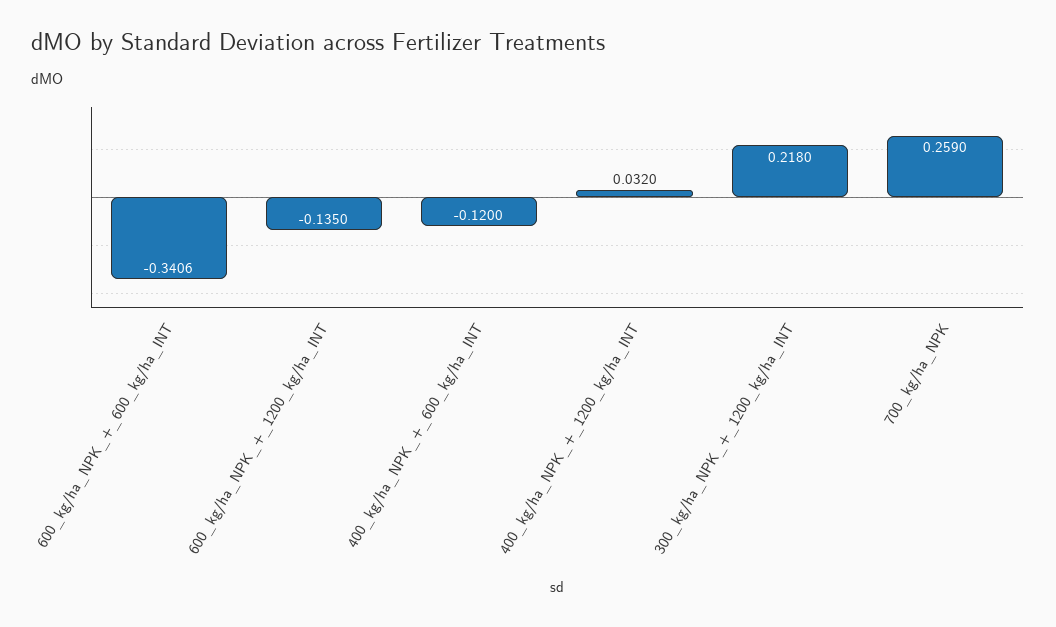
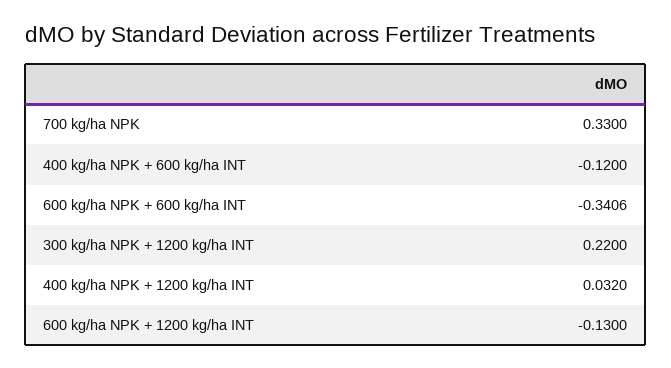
  {
    "600_kg/ha_NPK_+_600_kg/ha_INT": -0.3406,
-   "600_kg/ha_NPK_+_1200_kg/ha_INT": -0.135,
+   "600_kg/ha_NPK_+_1200_kg/ha_INT": -0.13,
    "400_kg/ha_NPK_+_600_kg/ha_INT": -0.12,
    "400_kg/ha_NPK_+_1200_kg/ha_INT": 0.032,
-   "300_kg/ha_NPK_+_1200_kg/ha_INT": 0.218,
+   "300_kg/ha_NPK_+_1200_kg/ha_INT": 0.22,
-   "700_kg/ha_NPK": 0.259
+   "700_kg/ha_NPK": 0.33
  }

